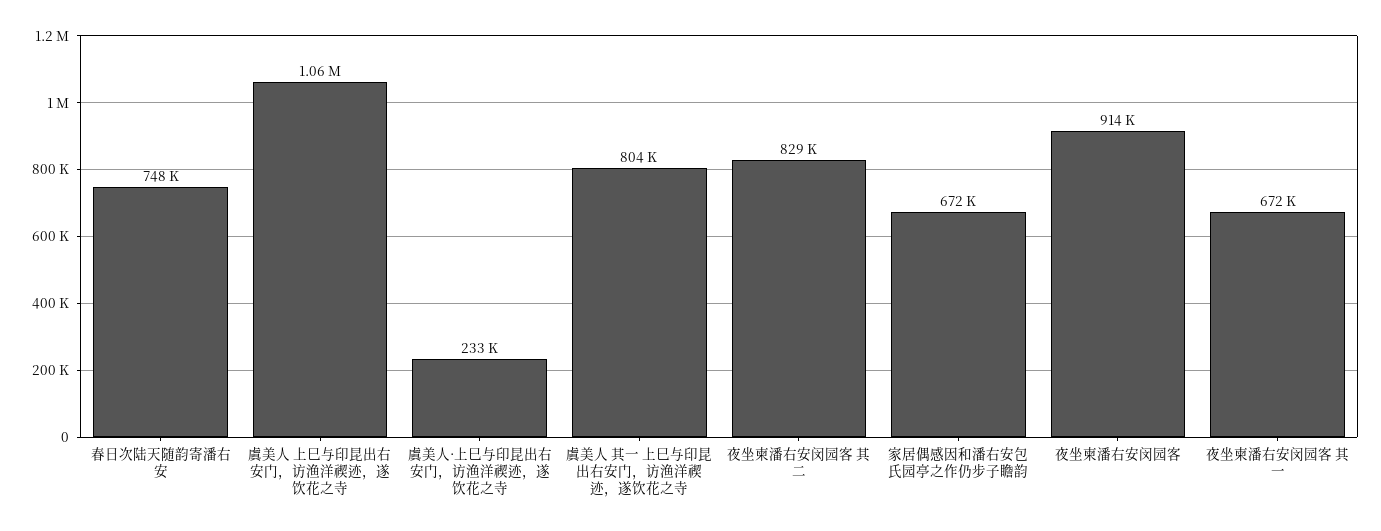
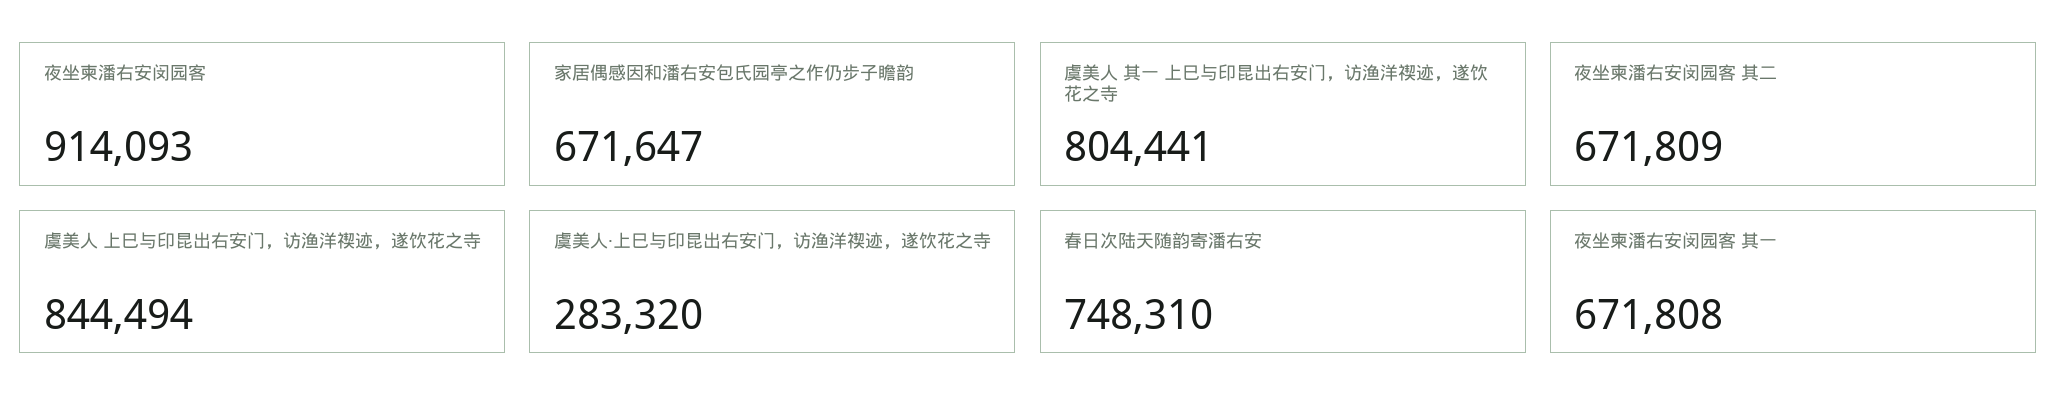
  {
    "春日次陆天随韵寄潘右安": 748310,
-   "虞美人 上巳与印昆出右安门，访渔洋禊迹，遂饮花之寺": 1060000,
+   "虞美人 上巳与印昆出右安门，访渔洋禊迹，遂饮花之寺": 844494,
-   "虞美人·上巳与印昆出右安门，访渔洋禊迹，遂饮花之寺": 233000,
+   "虞美人·上巳与印昆出右安门，访渔洋禊迹，遂饮花之寺": 283320,
    "虞美人 其一 上巳与印昆出右安门，访渔洋禊迹，遂饮花之寺": 804441,
-   "夜坐柬潘右安闵园客 其二": 829000,
+   "夜坐柬潘右安闵园客 其二": 671809,
    "家居偶感因和潘右安包氏园亭之作仍步子瞻韵": 671647,
    "夜坐柬潘右安闵园客": 914093,
    "夜坐柬潘右安闵园客 其一": 671808
  }

